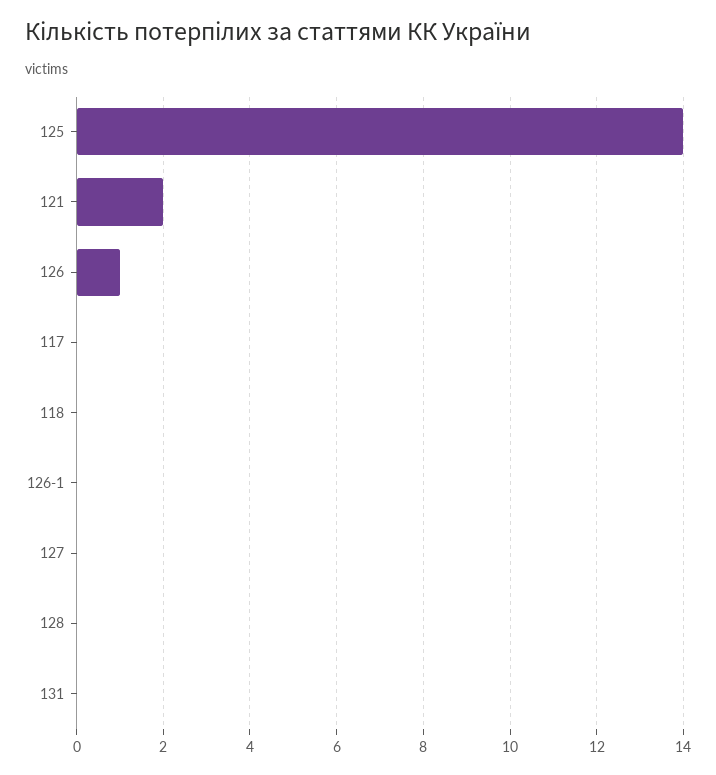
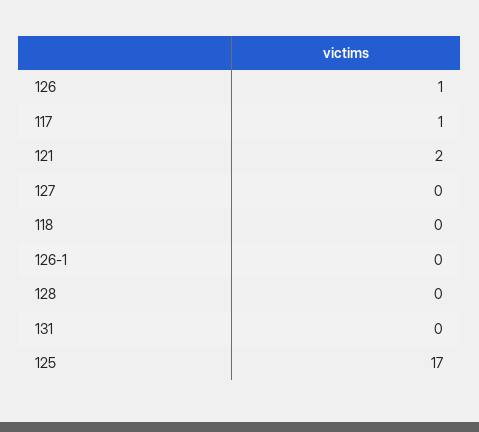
  {
-   "125": 14,
+   "125": 17,
    "121": 2,
    "126": 1,
-   "117": 0,
+   "117": 1,
    "118": 0,
    "126-1": 0,
    "127": 0,
    "128": 0,
    "131": 0
  }

